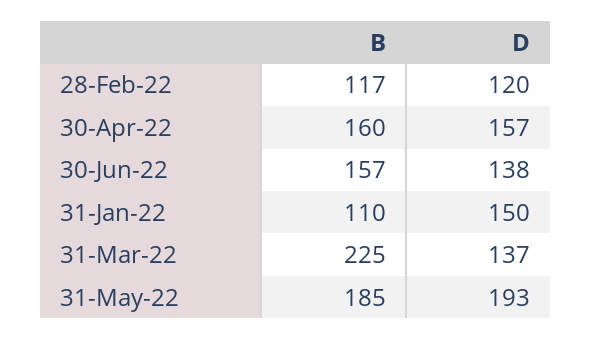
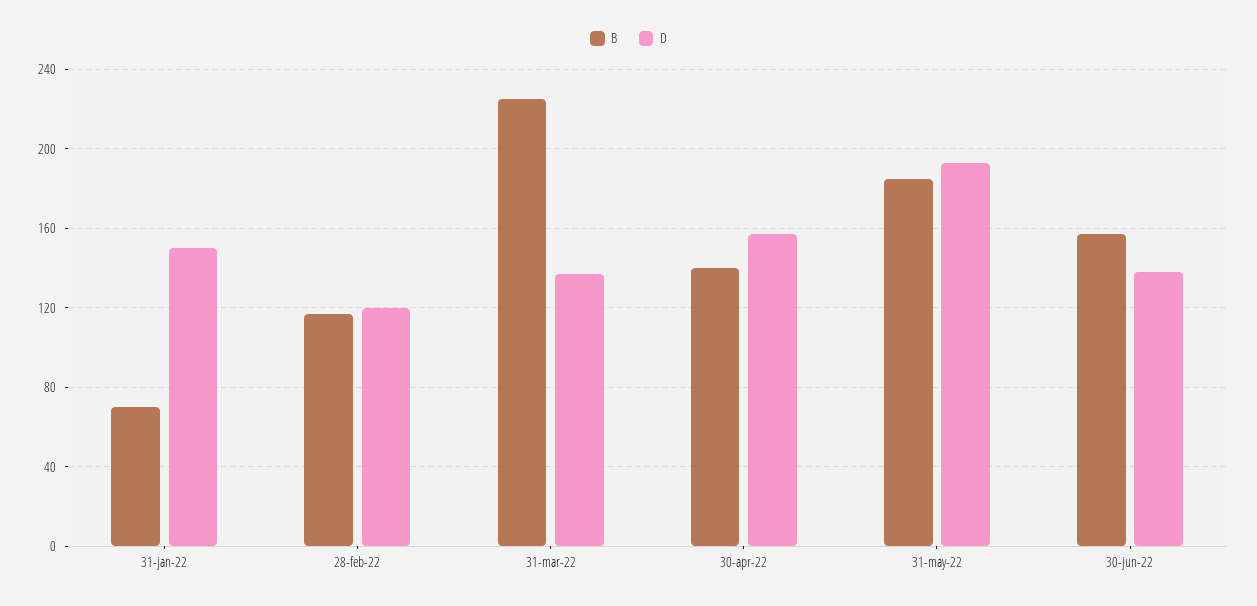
  {
    "B": {
      "28-Feb-22": 117,
-     "30-Apr-22": 160,
+     "30-Apr-22": 140,
      "30-Jun-22": 157,
-     "31-Jan-22": 110,
+     "31-Jan-22": 70,
      "31-Mar-22": 225,
      "31-May-22": 185
    },
    "D": {
      "28-Feb-22": 120,
      "30-Apr-22": 157,
      "30-Jun-22": 138,
      "31-Jan-22": 150,
      "31-Mar-22": 137,
      "31-May-22": 193
    }
  }

